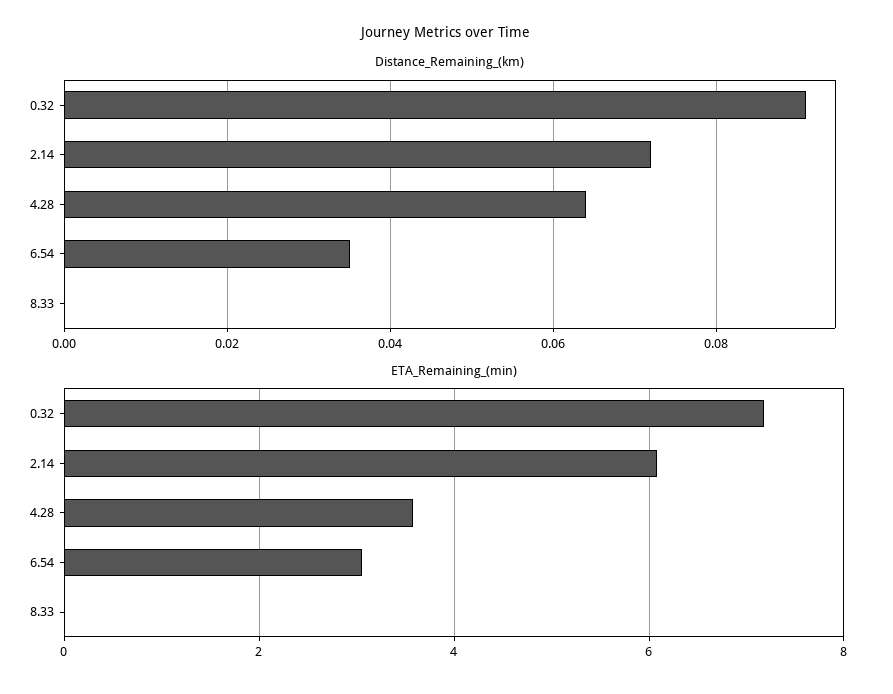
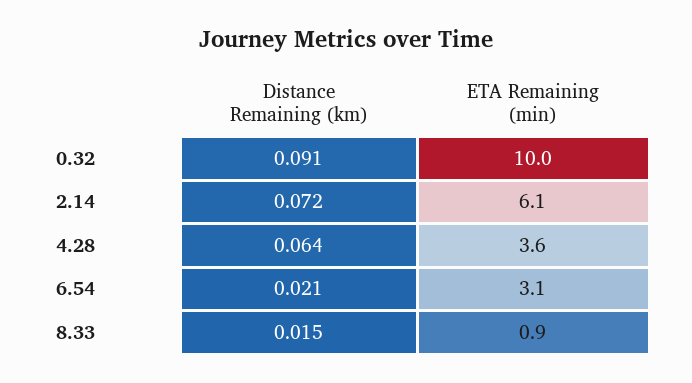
  {
    "Distance_Remaining_(km)": {
      "0.32": 0.091,
      "2.14": 0.072,
      "4.28": 0.064,
-     "6.54": 0.035,
+     "6.54": 0.021,
-     "8.33": 0
+     "8.33": 0.015
    },
    "ETA_Remaining_(min)": {
-     "0.32": 7.2,
+     "0.32": 10,
      "2.14": 6.1,
      "4.28": 3.6,
      "6.54": 3.1,
-     "8.33": 0
+     "8.33": 0.9
    }
  }

